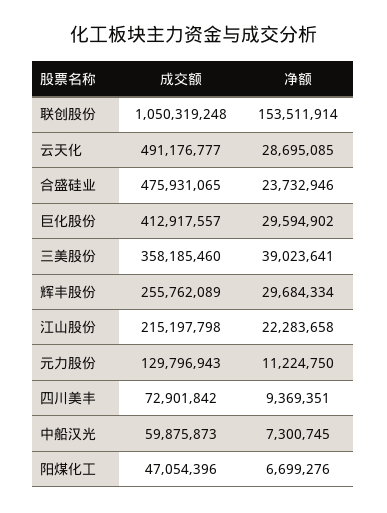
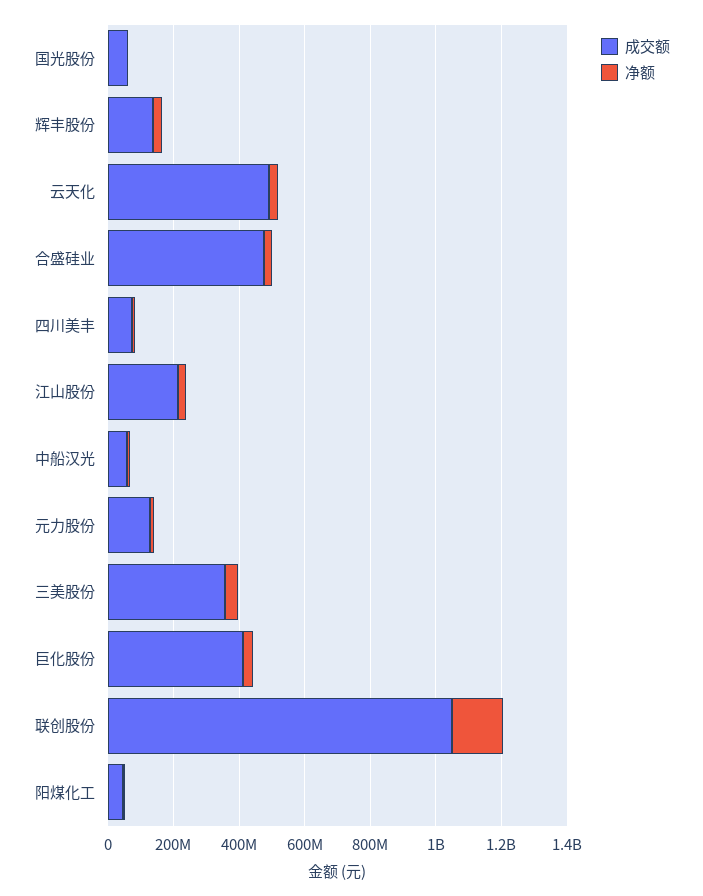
  {
    "成交额": {
      "联创股份": 1050319248,
      "云天化": 491176777,
      "合盛硅业": 475931065,
      "巨化股份": 412917557,
      "三美股份": 358185460,
-     "辉丰股份": 255762089,
+     "辉丰股份": 150000000,
      "江山股份": 215197798,
      "元力股份": 129796943,
      "四川美丰": 72901842,
      "中船汉光": 59875873,
-     "阳煤化工": 47054396
+     "阳煤化工": 47054396,
+     "国光股份": 50000000
    },
    "净额": {
      "联创股份": 153511914,
      "云天化": 28695085,
      "合盛硅业": 23732946,
      "巨化股份": 29594902,
      "三美股份": 39023641,
      "辉丰股份": 29684334,
      "江山股份": 22283658,
      "元力股份": 11224750,
      "四川美丰": 9369351,
      "中船汉光": 7300745,
-     "阳煤化工": 6699276
+     "阳煤化工": 6699276,
+     "国光股份": 0
    }
  }

